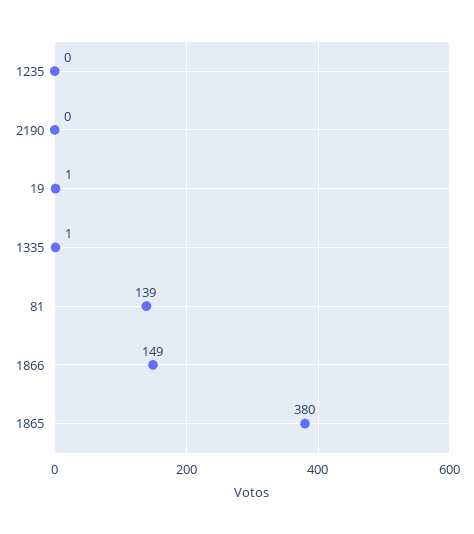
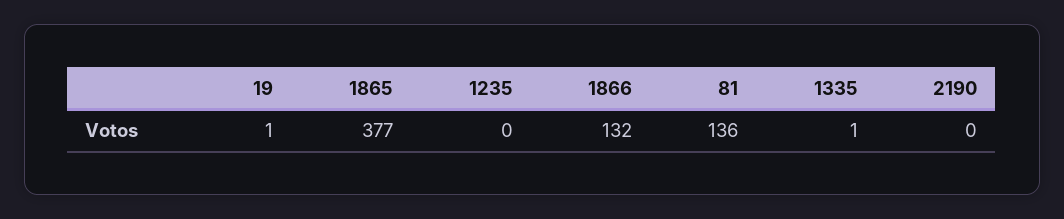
  {
    "1235": 0,
    "2190": 0,
    "19": 1,
    "1335": 1,
-   "81": 139,
+   "81": 136,
-   "1866": 149,
+   "1866": 132,
-   "1865": 380
+   "1865": 377
  }

